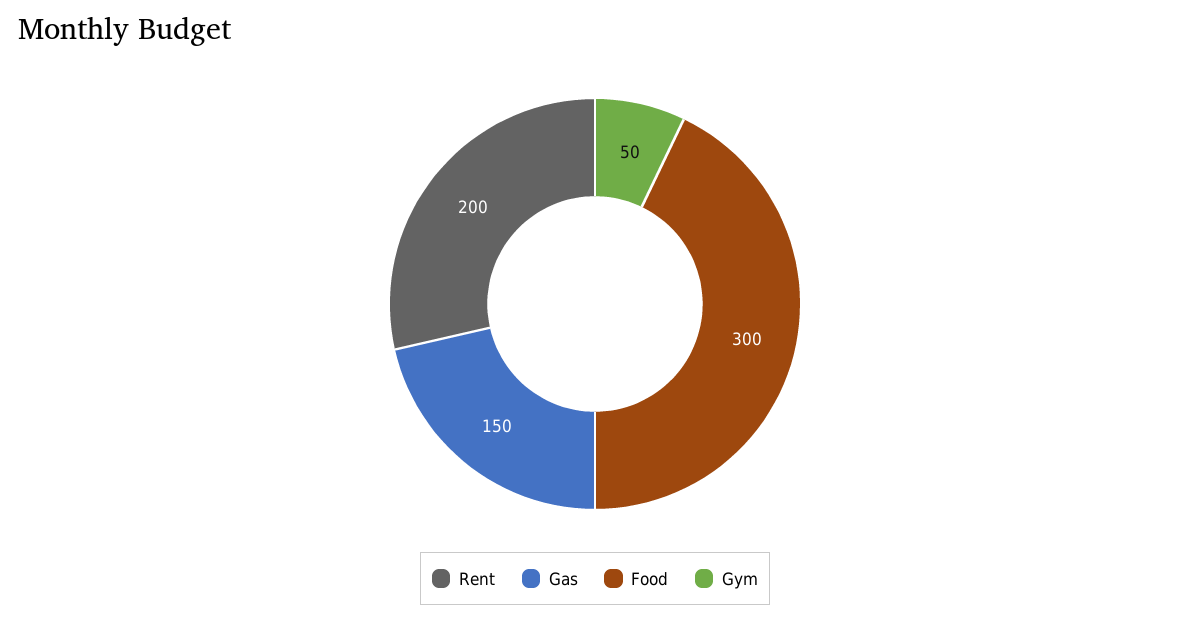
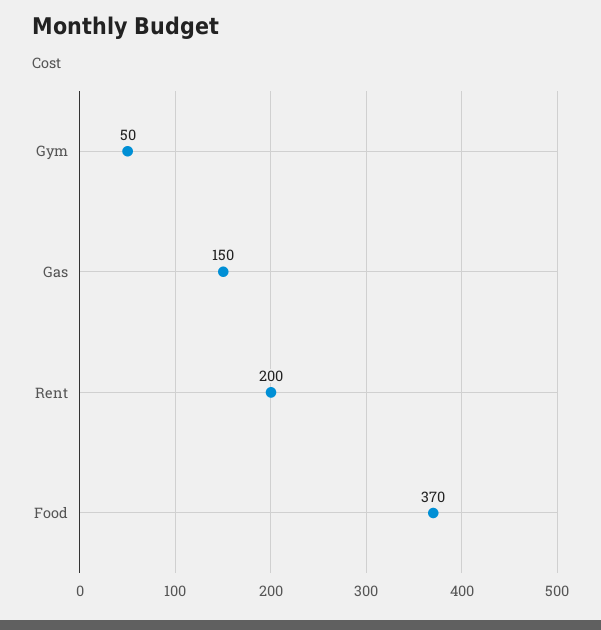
  {
    "Rent": 200,
    "Gas": 150,
-   "Food": 300,
+   "Food": 370,
    "Gym": 50
  }

